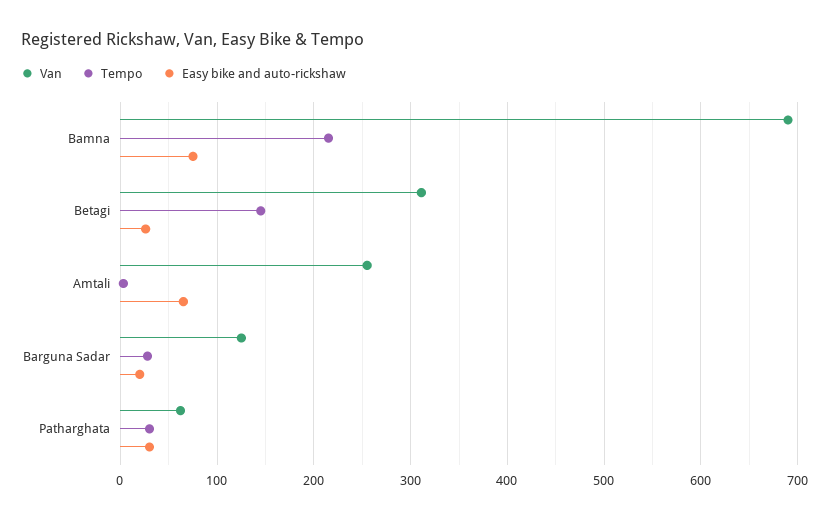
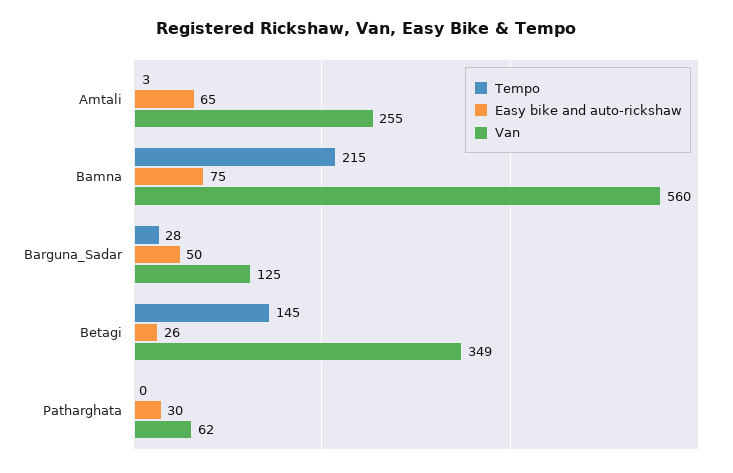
  {
    "Van": {
-     "Bamna": 690,
+     "Bamna": 560,
-     "Betagi": 310,
+     "Betagi": 349,
      "Amtali": 255,
      "Barguna Sadar": 125,
      "Patharghata": 62
    },
    "Tempo": {
      "Bamna": 215,
      "Betagi": 145,
      "Amtali": 3,
      "Barguna Sadar": 28,
-     "Patharghata": 30
+     "Patharghata": 0
    },
    "Easy bike and auto-rickshaw": {
      "Bamna": 75,
      "Betagi": 26,
      "Amtali": 65,
-     "Barguna Sadar": 20,
+     "Barguna Sadar": 50,
      "Patharghata": 30
    }
  }

